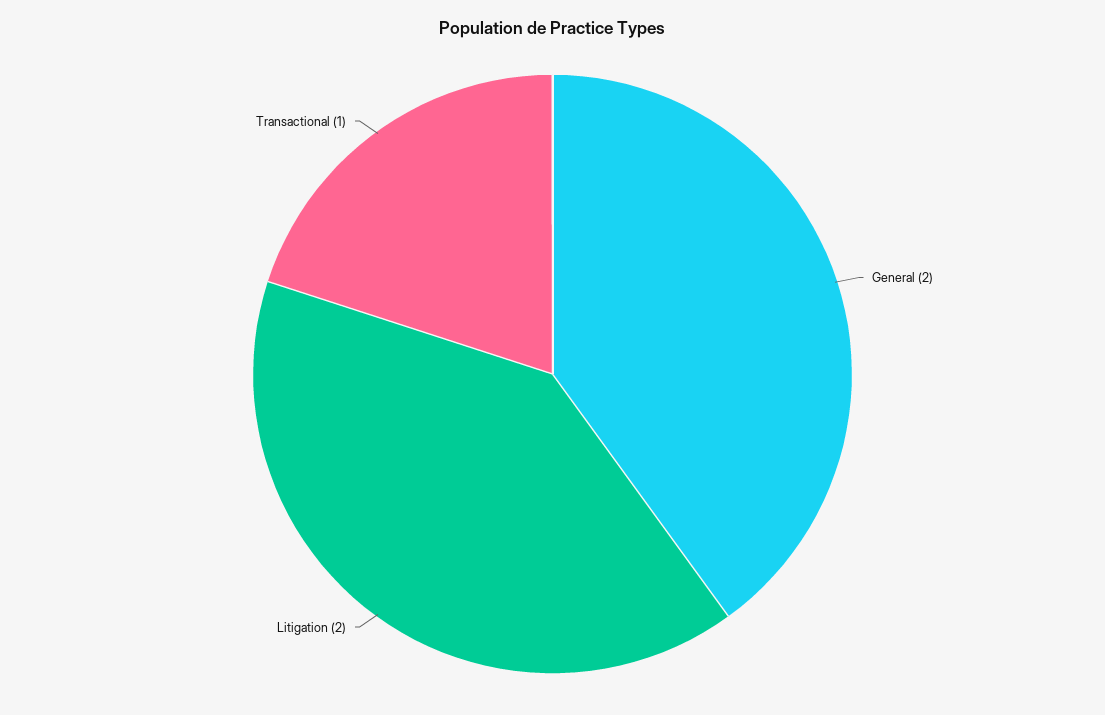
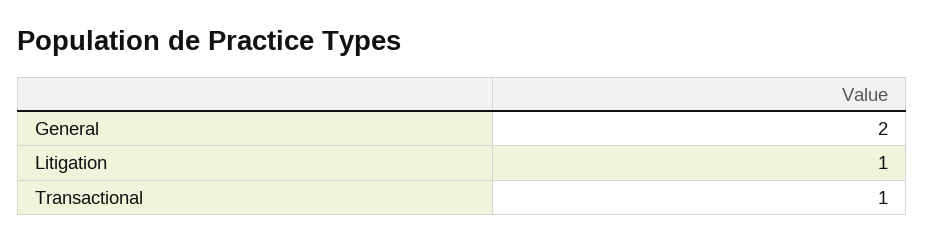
  {
    "General": 2,
-   "Litigation": 2,
+   "Litigation": 1,
    "Transactional": 1
  }

